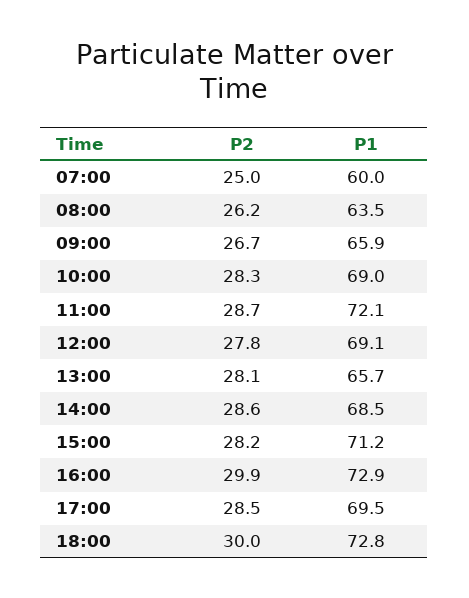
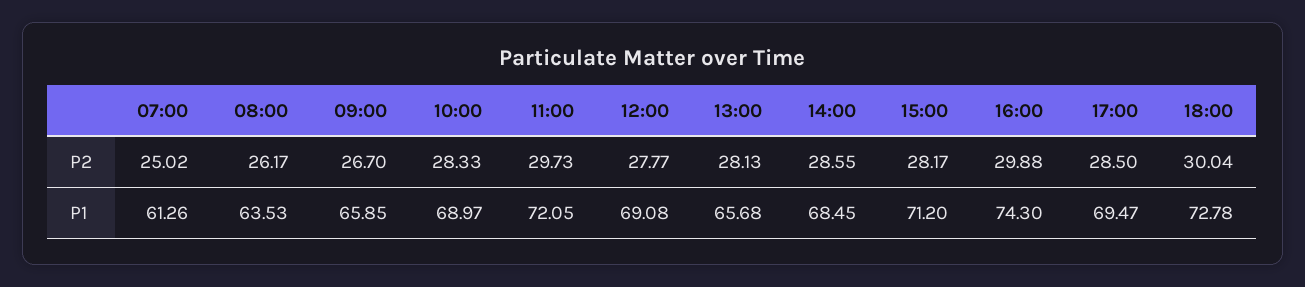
  {
    "P2": {
      "07:00": 25.02,
      "08:00": 26.17,
      "09:00": 26.7,
      "10:00": 28.33,
-     "11:00": 28.7,
+     "11:00": 29.73,
      "12:00": 27.77,
      "13:00": 28.13,
      "14:00": 28.55,
      "15:00": 28.17,
      "16:00": 29.88,
      "17:00": 28.5,
      "18:00": 30.04
    },
    "P1": {
-     "07:00": 60,
+     "07:00": 61.26,
      "08:00": 63.53,
      "09:00": 65.85,
      "10:00": 68.97,
      "11:00": 72.05,
      "12:00": 69.08,
      "13:00": 65.68,
      "14:00": 68.45,
      "15:00": 71.2,
-     "16:00": 72.9,
+     "16:00": 74.3,
      "17:00": 69.47,
      "18:00": 72.78
    }
  }

